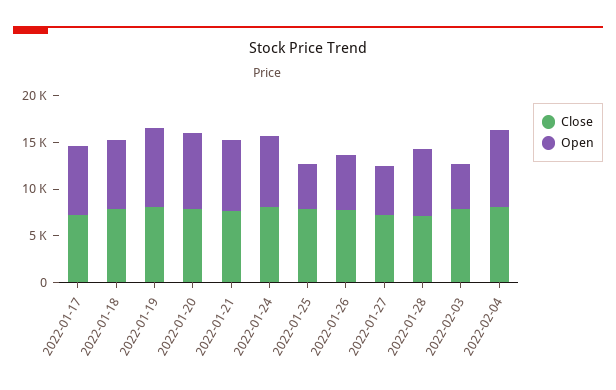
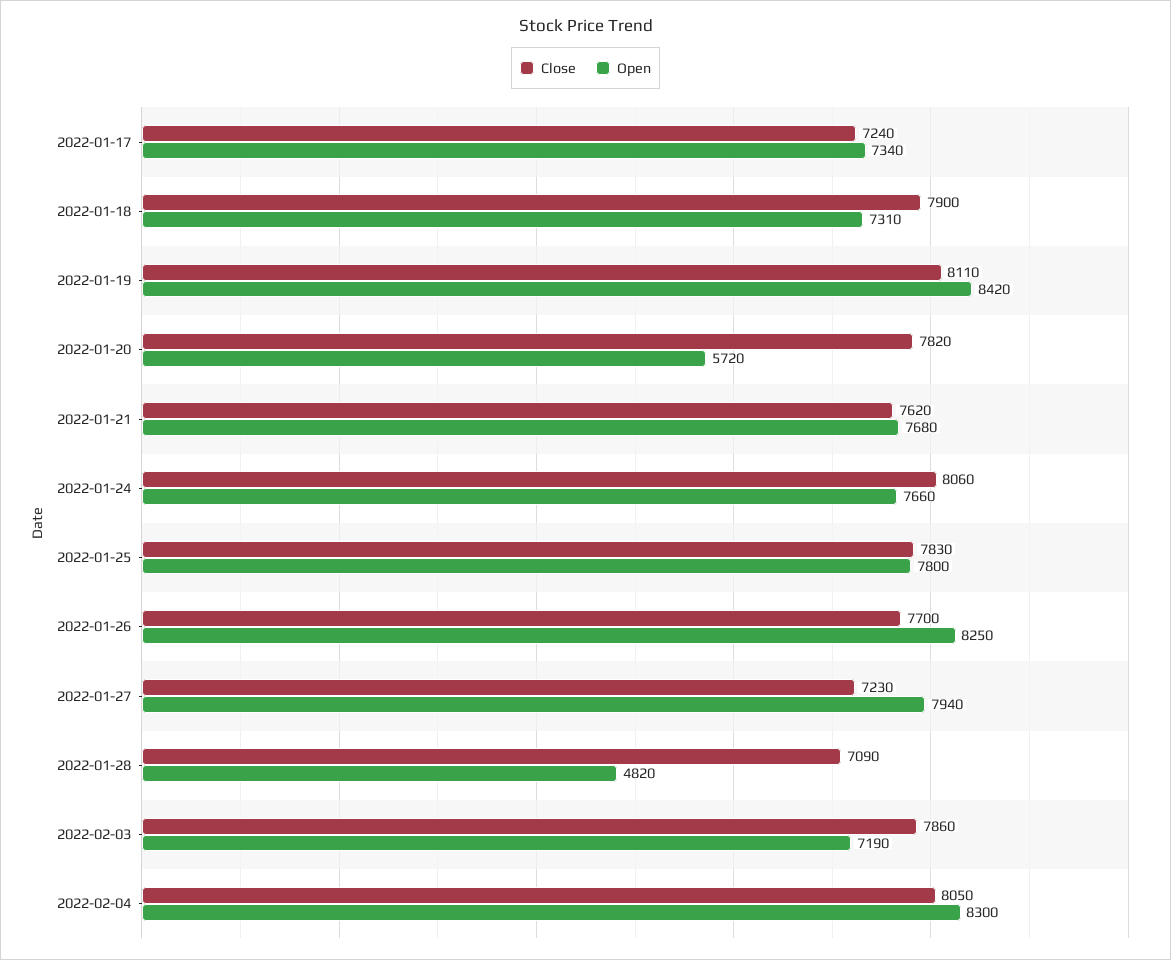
  {
    "Close": {
      "2022-01-17": 7240,
      "2022-01-18": 7900,
      "2022-01-19": 8110,
      "2022-01-20": 7820,
      "2022-01-21": 7620,
      "2022-01-24": 8060,
      "2022-01-25": 7830,
      "2022-01-26": 7700,
      "2022-01-27": 7230,
      "2022-01-28": 7090,
      "2022-02-03": 7860,
      "2022-02-04": 8050
    },
    "Open": {
      "2022-01-17": 7340,
      "2022-01-18": 7310,
      "2022-01-19": 8420,
-     "2022-01-20": 8000,
+     "2022-01-20": 5720,
      "2022-01-21": 7680,
      "2022-01-24": 7660,
-     "2022-01-25": 5000,
+     "2022-01-25": 7800,
-     "2022-01-26": 6000,
+     "2022-01-26": 8250,
-     "2022-01-27": 5000,
+     "2022-01-27": 7940,
-     "2022-01-28": 7000,
+     "2022-01-28": 4820,
-     "2022-02-03": 5000,
+     "2022-02-03": 7190,
      "2022-02-04": 8300
    }
  }

